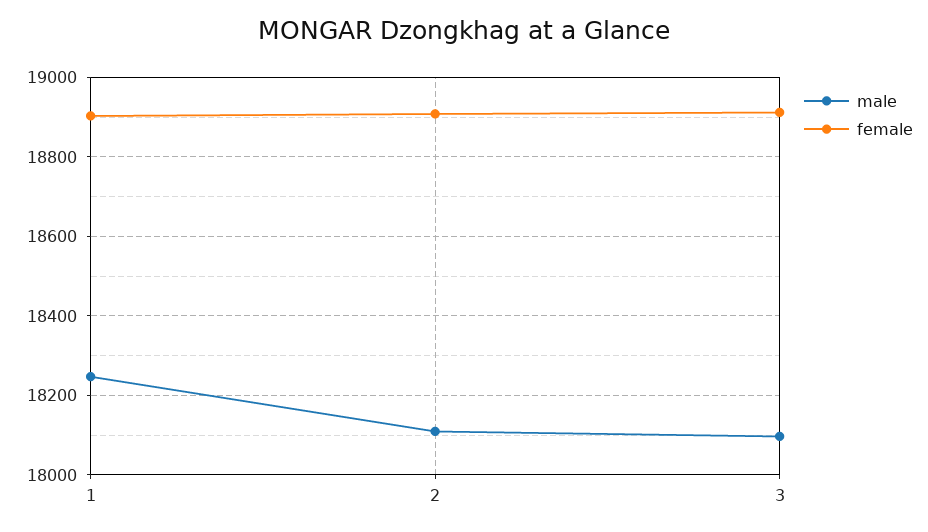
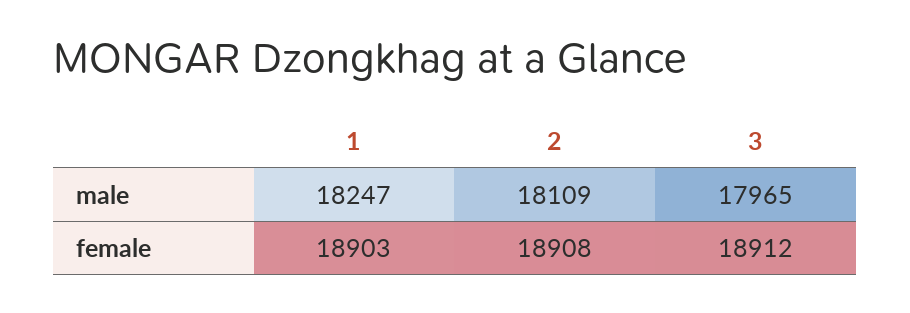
  {
    "male": {
      "1": 18247,
      "2": 18109,
-     "3": 18100
+     "3": 17965
    },
    "female": {
      "1": 18903,
      "2": 18908,
      "3": 18912
    }
  }

